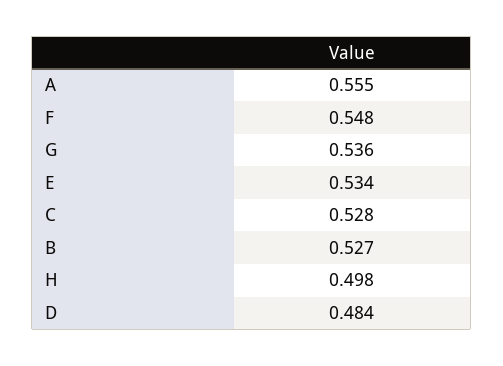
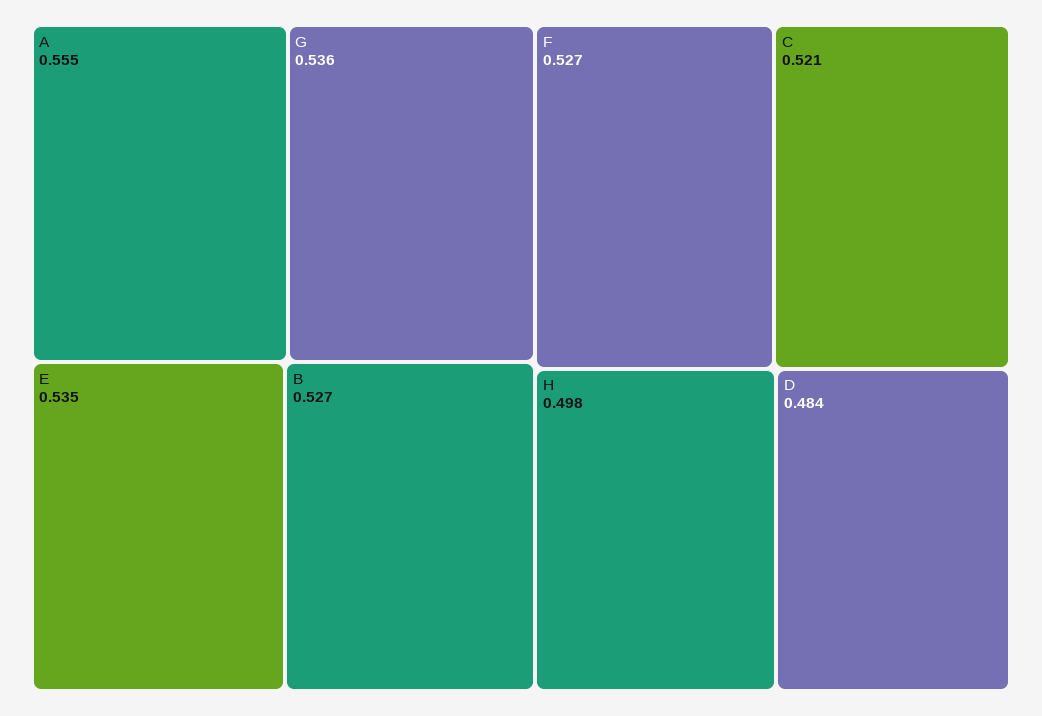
  {
    "A": 0.555,
-   "F": 0.548,
+   "F": 0.527,
    "G": 0.536,
-   "E": 0.534,
+   "E": 0.535,
-   "C": 0.528,
+   "C": 0.521,
    "B": 0.527,
    "H": 0.498,
    "D": 0.484
  }

